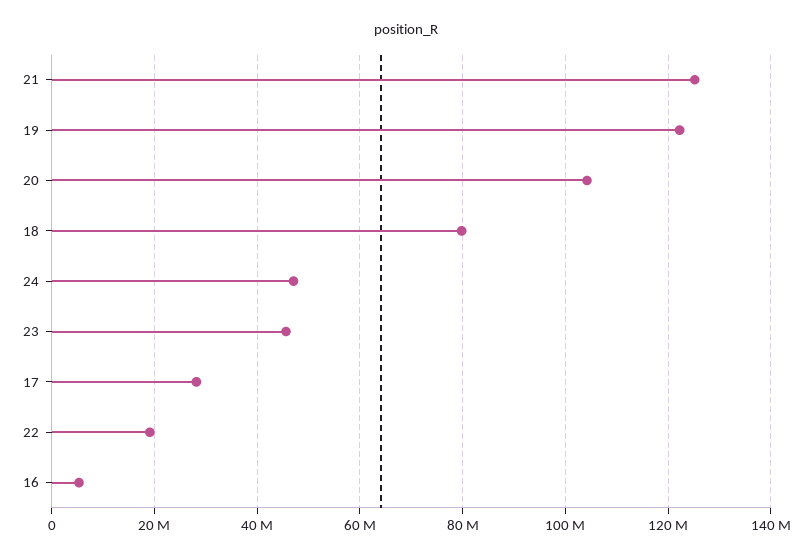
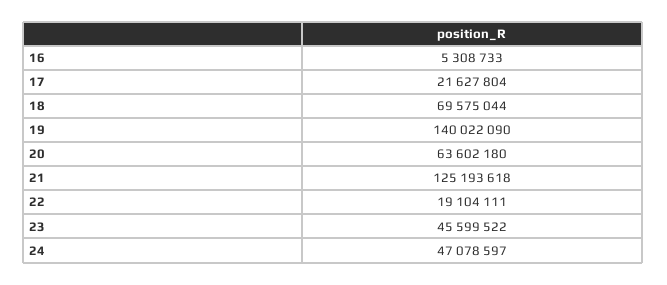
  {
    "21": 125193618,
-   "19": 122000000,
+   "19": 140022090,
-   "20": 104000000,
+   "20": 63602180,
-   "18": 80000000,
+   "18": 69575044,
    "24": 47078597,
    "23": 45599522,
-   "17": 28000000,
+   "17": 21627804,
    "22": 19104111,
    "16": 5308733
  }

